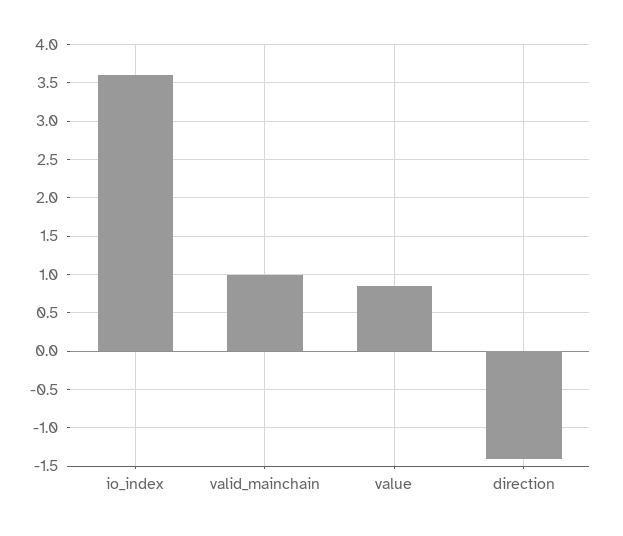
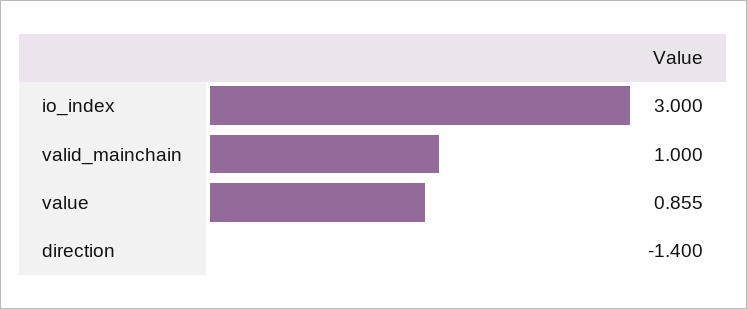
  {
-   "io_index": 3.6,
+   "io_index": 3,
    "valid_mainchain": 1,
    "value": 0.855,
    "direction": -1.4
  }

